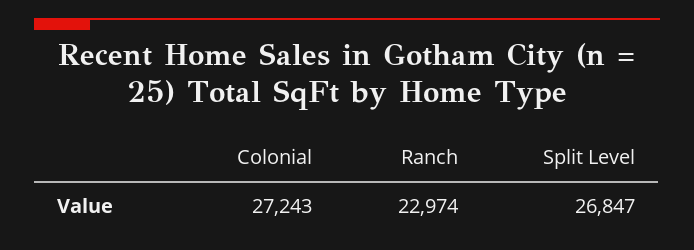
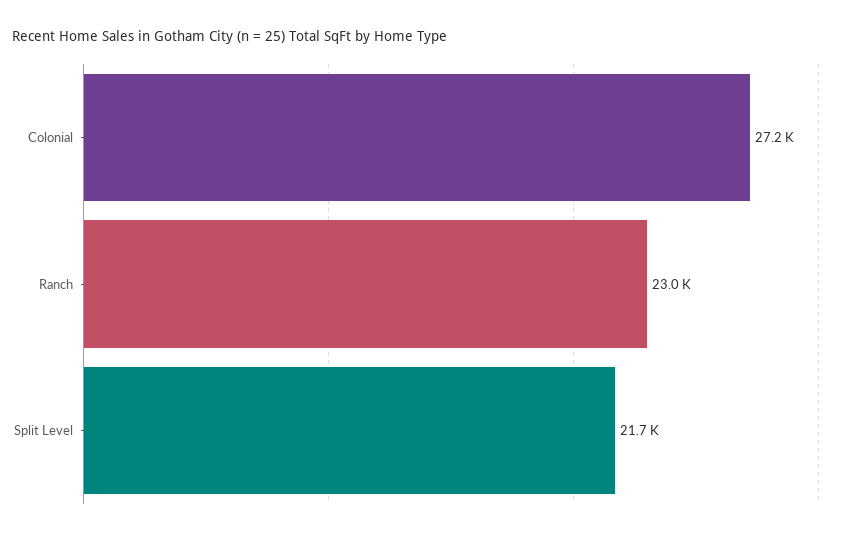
  {
    "Colonial": 27243,
    "Ranch": 22974,
-   "Split Level": 26847
+   "Split Level": 21700
  }

